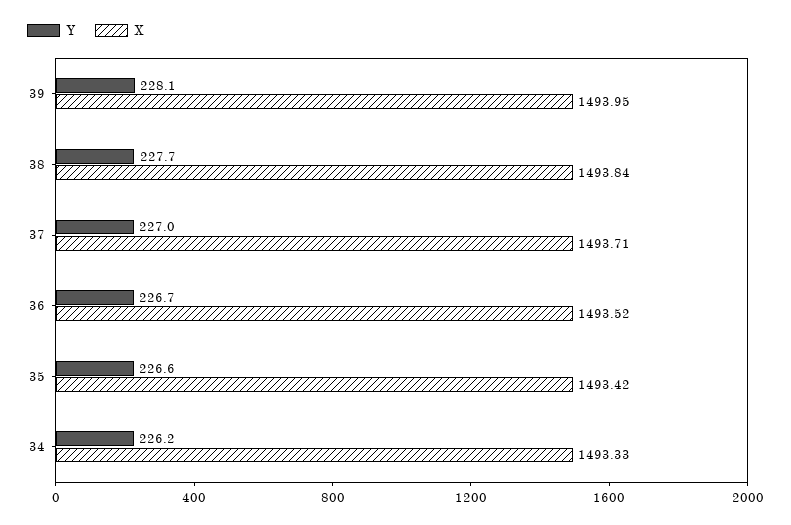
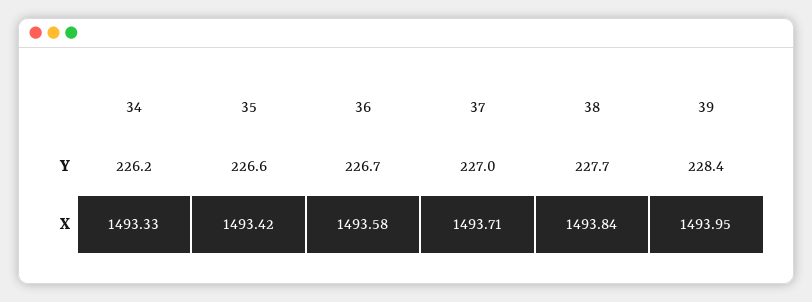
  {
    "Y": {
-     "39": 228.1,
+     "39": 228.4,
      "38": 227.7,
      "37": 227,
      "36": 226.7,
      "35": 226.6,
      "34": 226.2
    },
    "X": {
      "39": 1493.95,
      "38": 1493.84,
      "37": 1493.71,
-     "36": 1493.52,
+     "36": 1493.58,
      "35": 1493.42,
      "34": 1493.33
    }
  }

